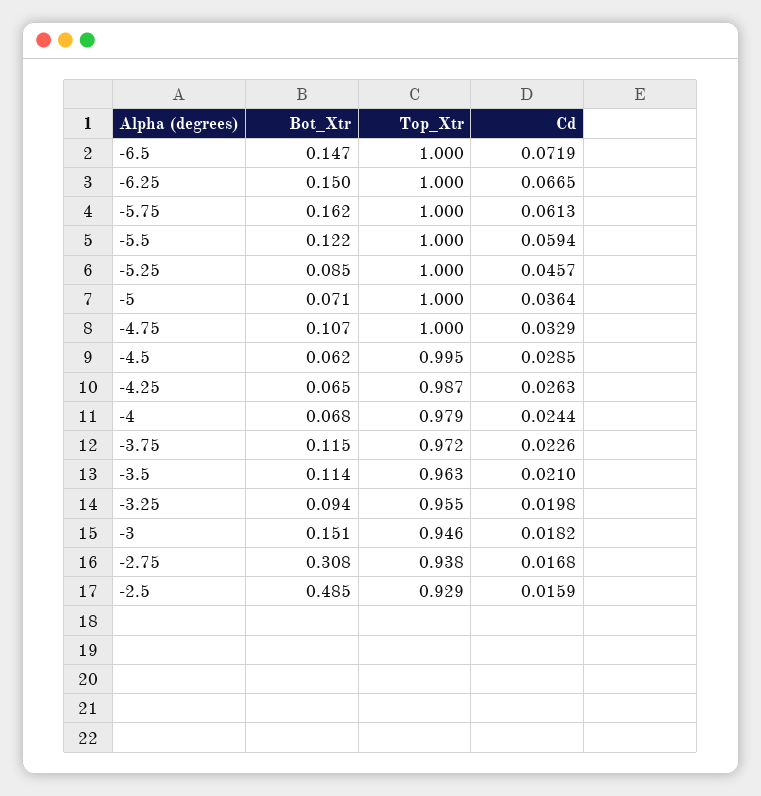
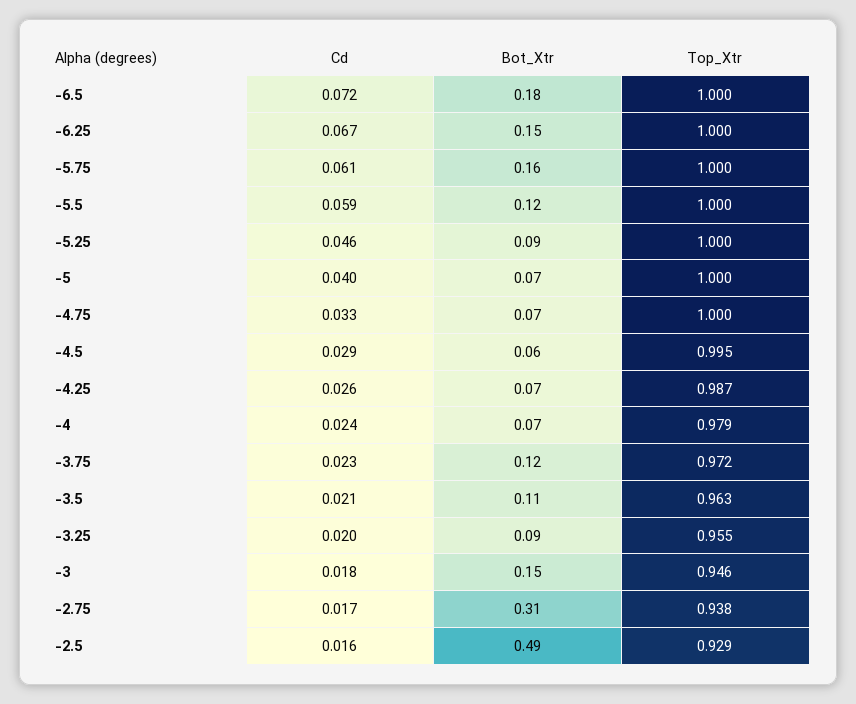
  {
    "Bot_Xtr": {
-     "-6.5": 0.147,
+     "-6.5": 0.18,
      "-6.25": 0.15,
      "-5.75": 0.162,
      "-5.5": 0.122,
      "-5.25": 0.085,
      "-5": 0.071,
-     "-4.75": 0.107,
+     "-4.75": 0.07,
      "-4.5": 0.062,
      "-4.25": 0.065,
      "-4": 0.068,
      "-3.75": 0.115,
      "-3.5": 0.114,
      "-3.25": 0.094,
      "-3": 0.151,
      "-2.75": 0.308,
      "-2.5": 0.485
    },
    "Top_Xtr": {
      "-6.5": 1,
      "-6.25": 1,
      "-5.75": 1,
      "-5.5": 1,
      "-5.25": 1,
      "-5": 1,
      "-4.75": 1,
      "-4.5": 0.995,
      "-4.25": 0.987,
      "-4": 0.979,
      "-3.75": 0.972,
      "-3.5": 0.963,
      "-3.25": 0.955,
      "-3": 0.946,
      "-2.75": 0.938,
      "-2.5": 0.929
    },
    "Cd": {
      "-6.5": 0.0719,
      "-6.25": 0.0665,
      "-5.75": 0.0613,
      "-5.5": 0.0594,
      "-5.25": 0.0457,
-     "-5": 0.0364,
+     "-5": 0.04,
      "-4.75": 0.0329,
      "-4.5": 0.0285,
      "-4.25": 0.0263,
      "-4": 0.0244,
      "-3.75": 0.0226,
      "-3.5": 0.021,
      "-3.25": 0.0198,
      "-3": 0.0182,
      "-2.75": 0.0168,
      "-2.5": 0.0159
    }
  }

